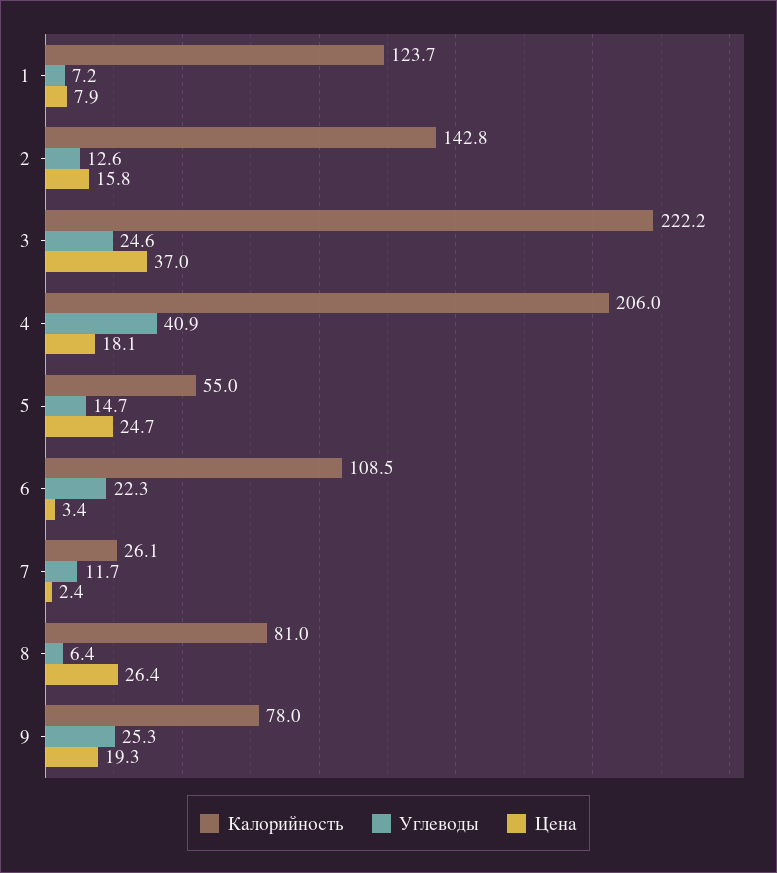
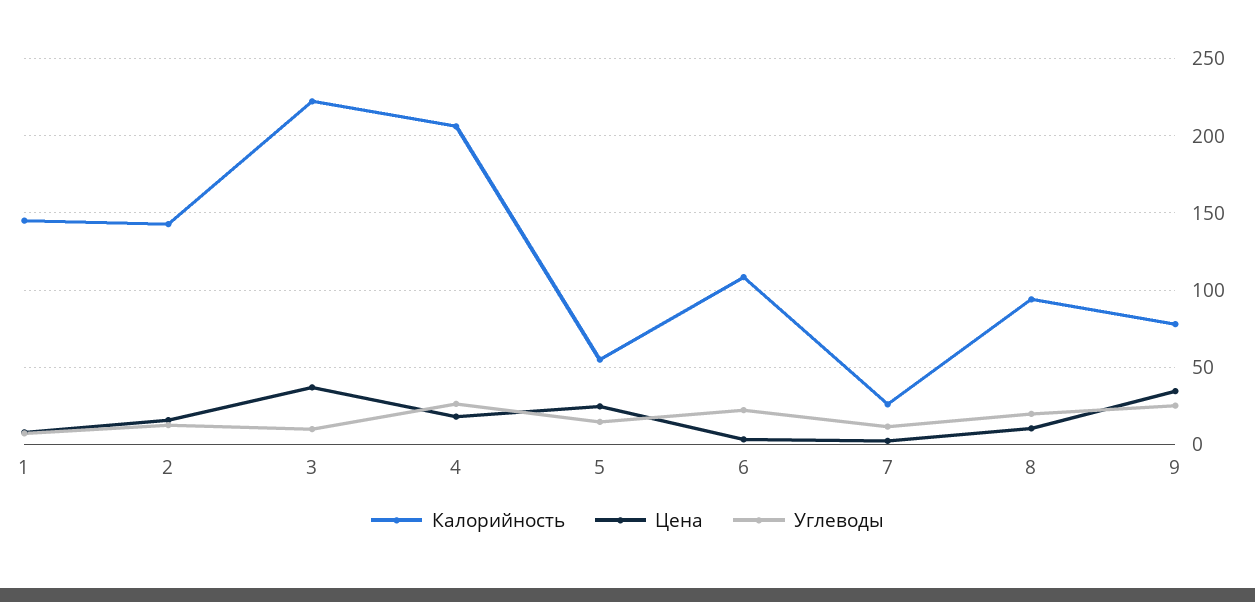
  {
    "Калорийность": {
-     "1": 123.7,
+     "1": 145,
      "2": 142.8,
      "3": 222.2,
      "4": 206,
      "5": 55,
      "6": 108.5,
      "7": 26.1,
-     "8": 81,
+     "8": 95,
      "9": 78
    },
    "Углеводы": {
      "1": 7.2,
      "2": 12.6,
-     "3": 24.6,
+     "3": 10,
-     "4": 40.9,
+     "4": 25,
      "5": 14.7,
      "6": 22.3,
      "7": 11.7,
-     "8": 6.4,
+     "8": 20,
      "9": 25.3
    },
    "Цена": {
      "1": 7.9,
      "2": 15.8,
      "3": 37,
      "4": 18.1,
      "5": 24.7,
      "6": 3.4,
      "7": 2.4,
-     "8": 26.4,
+     "8": 10,
-     "9": 19.3
+     "9": 35
    }
  }

